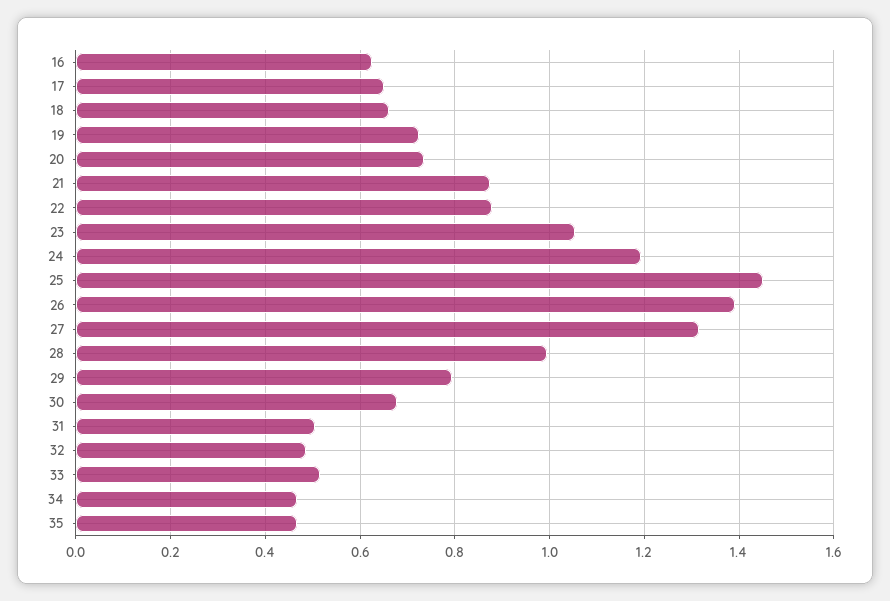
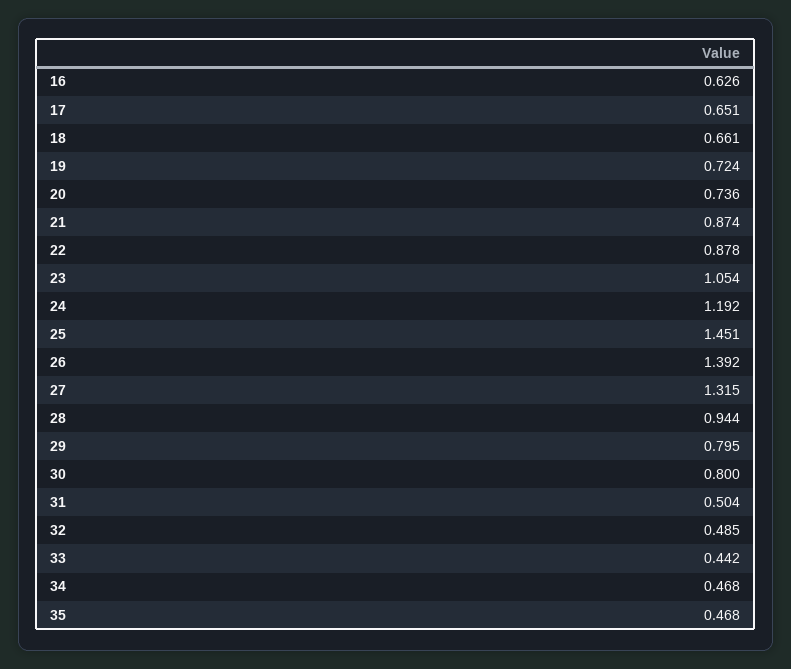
  {
    "16": 0.626,
    "17": 0.651,
    "18": 0.661,
    "19": 0.724,
    "20": 0.736,
    "21": 0.874,
    "22": 0.878,
    "23": 1.054,
    "24": 1.192,
    "25": 1.451,
    "26": 1.392,
    "27": 1.315,
-   "28": 1,
+   "28": 0.944,
    "29": 0.795,
-   "30": 0.68,
+   "30": 0.8,
    "31": 0.504,
    "32": 0.485,
-   "33": 0.52,
+   "33": 0.442,
    "34": 0.468,
    "35": 0.468
  }

